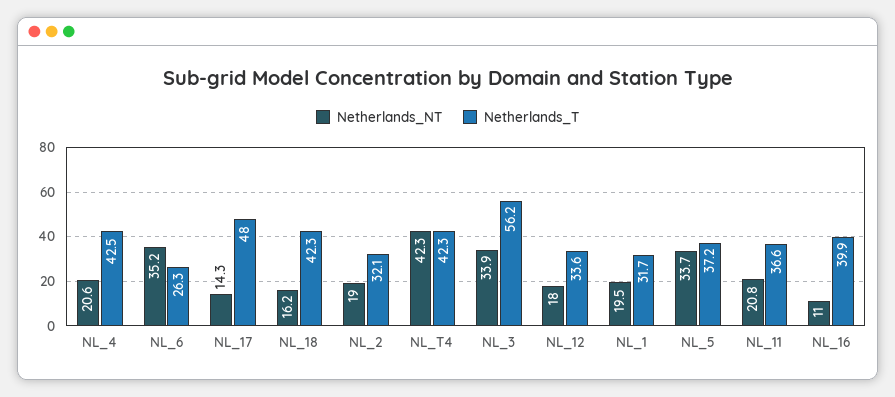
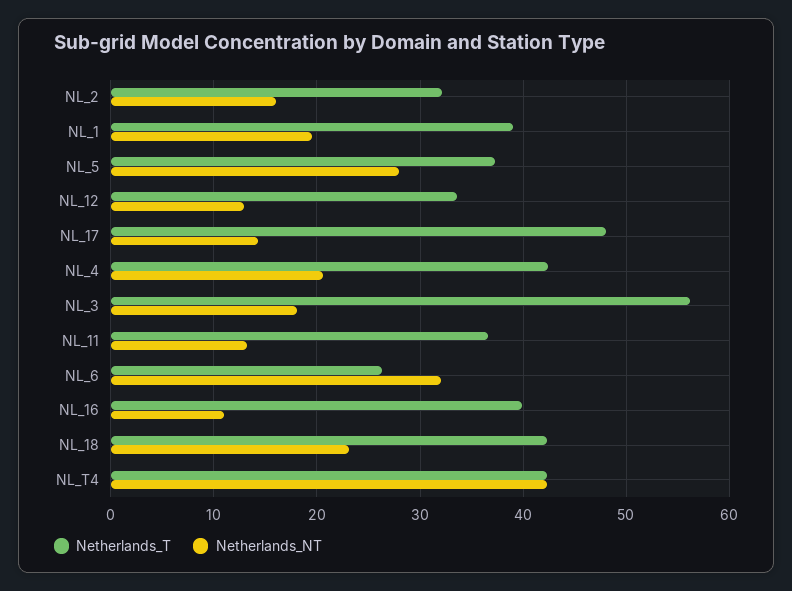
  {
    "Netherlands_NT": {
      "NL_4": 20.6,
-     "NL_6": 35.2,
+     "NL_6": 32,
      "NL_17": 14.3,
-     "NL_18": 16.2,
+     "NL_18": 23,
-     "NL_2": 19,
+     "NL_2": 16,
      "NL_T4": 42.3,
-     "NL_3": 33.9,
+     "NL_3": 18,
-     "NL_12": 18,
+     "NL_12": 13,
      "NL_1": 19.5,
-     "NL_5": 33.7,
+     "NL_5": 28,
-     "NL_11": 20.8,
+     "NL_11": 13,
      "NL_16": 11
    },
    "Netherlands_T": {
      "NL_4": 42.5,
      "NL_6": 26.3,
      "NL_17": 48,
      "NL_18": 42.3,
      "NL_2": 32.1,
      "NL_T4": 42.3,
      "NL_3": 56.2,
      "NL_12": 33.6,
-     "NL_1": 31.7,
+     "NL_1": 39,
      "NL_5": 37.2,
      "NL_11": 36.6,
      "NL_16": 39.9
    }
  }

